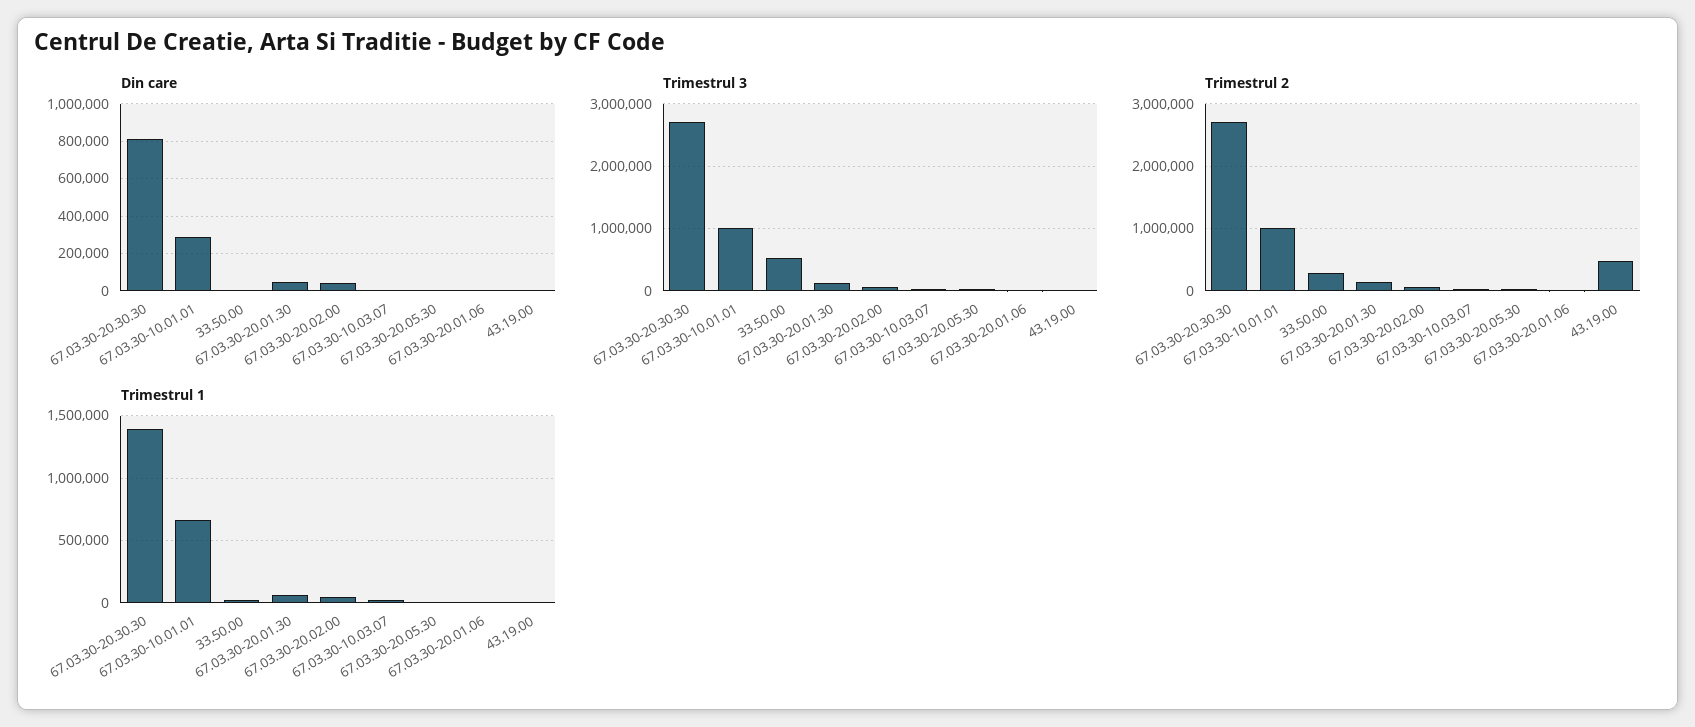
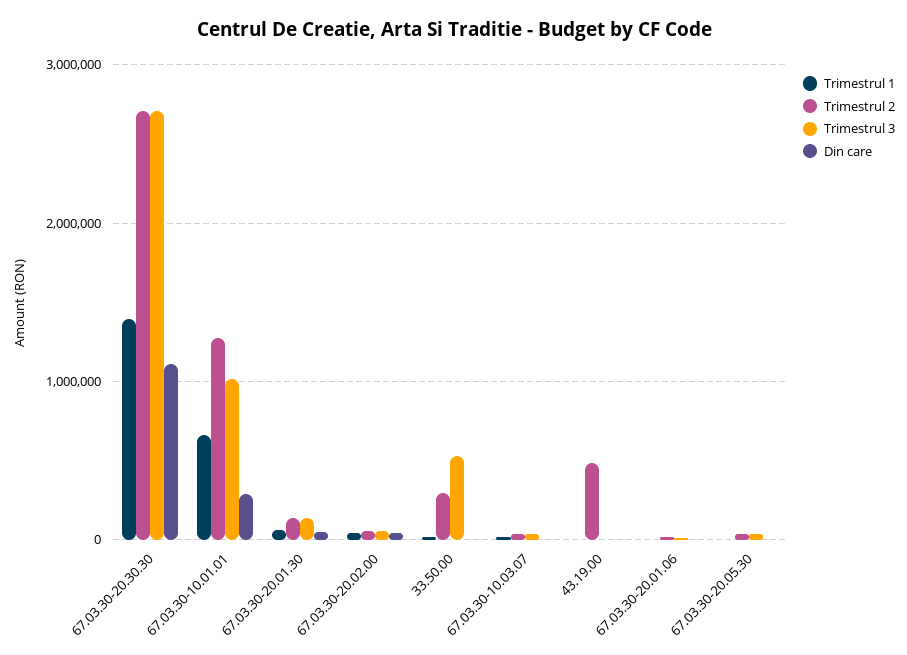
  {
    "Din care": {
-     "67.03.30-20.30.30": 800000,
+     "67.03.30-20.30.30": 1100000,
      "67.03.30-10.01.01": 300000,
      "33.50.00": 0,
      "67.03.30-20.01.30": 50000,
      "67.03.30-20.02.00": 50000,
      "67.03.30-10.03.07": 0,
      "67.03.30-20.05.30": 0,
      "67.03.30-20.01.06": 0,
      "43.19.00": 0
    },
    "Trimestrul 3": {
      "67.03.30-20.30.30": 2700000,
      "67.03.30-10.01.01": 1000000,
      "33.50.00": 500000,
      "67.03.30-20.01.30": 100000,
      "67.03.30-20.02.00": 100000,
      "67.03.30-10.03.07": 0,
      "67.03.30-20.05.30": 0,
      "67.03.30-20.01.06": 0,
      "43.19.00": 0
    },
    "Trimestrul 2": {
      "67.03.30-20.30.30": 2700000,
-     "67.03.30-10.01.01": 1000000,
+     "67.03.30-10.01.01": 1300000,
      "33.50.00": 300000,
      "67.03.30-20.01.30": 100000,
      "67.03.30-20.02.00": 100000,
      "67.03.30-10.03.07": 0,
      "67.03.30-20.05.30": 0,
      "67.03.30-20.01.06": 0,
      "43.19.00": 500000
    },
    "Trimestrul 1": {
      "67.03.30-20.30.30": 1400000,
      "67.03.30-10.01.01": 650000,
      "33.50.00": 0,
      "67.03.30-20.01.30": 50000,
      "67.03.30-20.02.00": 50000,
      "67.03.30-10.03.07": 0,
      "67.03.30-20.05.30": 0,
      "67.03.30-20.01.06": 0,
      "43.19.00": 0
    }
  }

